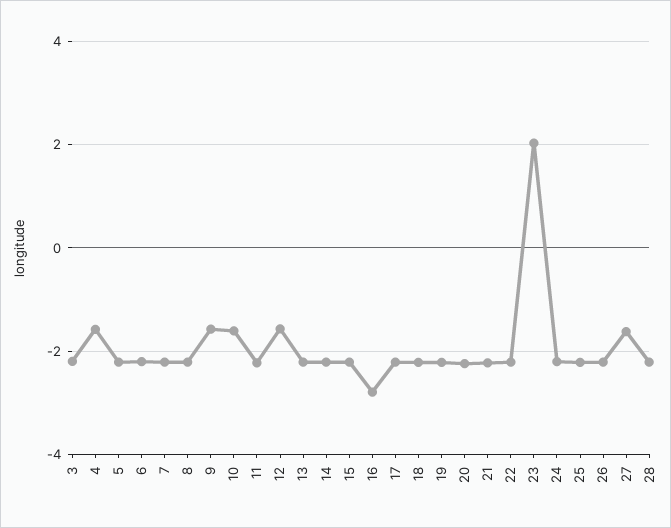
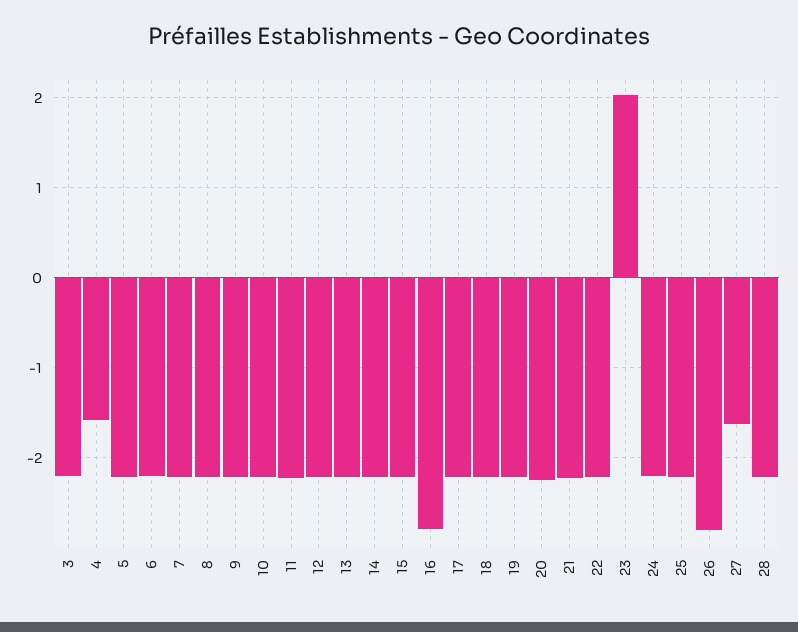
  {
    "3": -2.2,
    "4": -1.6,
    "5": -2.2,
    "6": -2.2,
    "7": -2.2,
    "8": -2.2,
-   "9": -1.6,
+   "9": -2.2,
-   "10": -1.6,
+   "10": -2.2,
    "11": -2.2,
-   "12": -1.6,
+   "12": -2.2,
    "13": -2.2,
    "14": -2.2,
    "15": -2.2,
    "16": -2.8,
    "17": -2.2,
    "18": -2.2,
    "19": -2.2,
    "20": -2.2,
    "21": -2.2,
    "22": -2.2,
    "23": 2,
    "24": -2.2,
    "25": -2.2,
-   "26": -2.2,
+   "26": -2.8,
    "27": -1.6,
    "28": -2.2
  }

